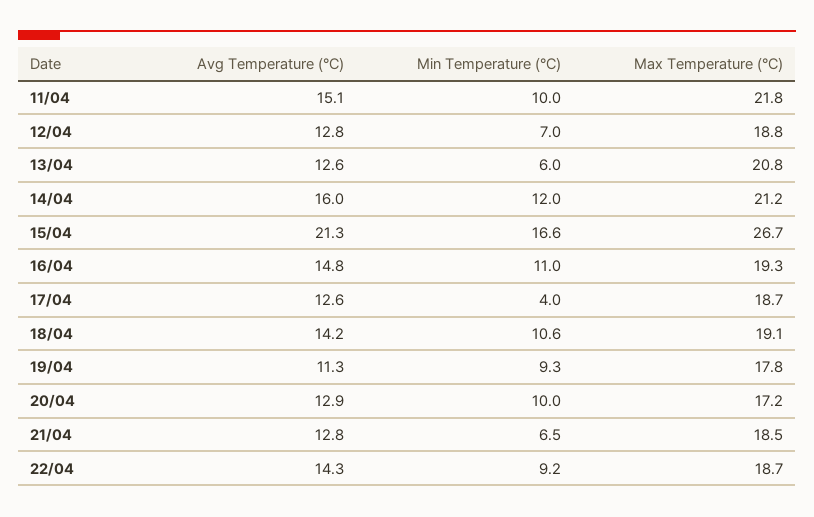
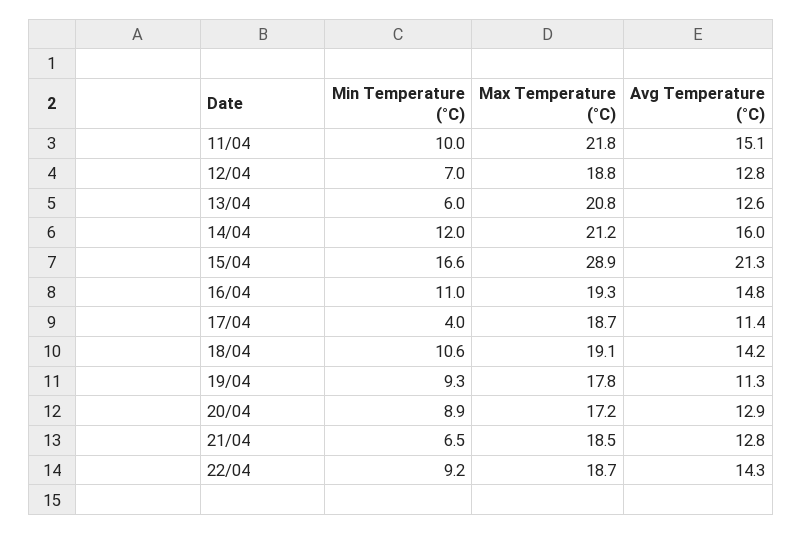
  {
    "Avg Temperature (°C)": {
      "11/04": 15.1,
      "12/04": 12.8,
      "13/04": 12.6,
      "14/04": 16,
      "15/04": 21.3,
      "16/04": 14.8,
-     "17/04": 12.6,
+     "17/04": 11.4,
      "18/04": 14.2,
      "19/04": 11.3,
      "20/04": 12.9,
      "21/04": 12.8,
      "22/04": 14.3
    },
    "Min Temperature (°C)": {
      "11/04": 10,
      "12/04": 7,
      "13/04": 6,
      "14/04": 12,
      "15/04": 16.6,
      "16/04": 11,
      "17/04": 4,
      "18/04": 10.6,
      "19/04": 9.3,
-     "20/04": 10,
+     "20/04": 8.9,
      "21/04": 6.5,
      "22/04": 9.2
    },
    "Max Temperature (°C)": {
      "11/04": 21.8,
      "12/04": 18.8,
      "13/04": 20.8,
      "14/04": 21.2,
-     "15/04": 26.7,
+     "15/04": 28.9,
      "16/04": 19.3,
      "17/04": 18.7,
      "18/04": 19.1,
      "19/04": 17.8,
      "20/04": 17.2,
      "21/04": 18.5,
      "22/04": 18.7
    }
  }

